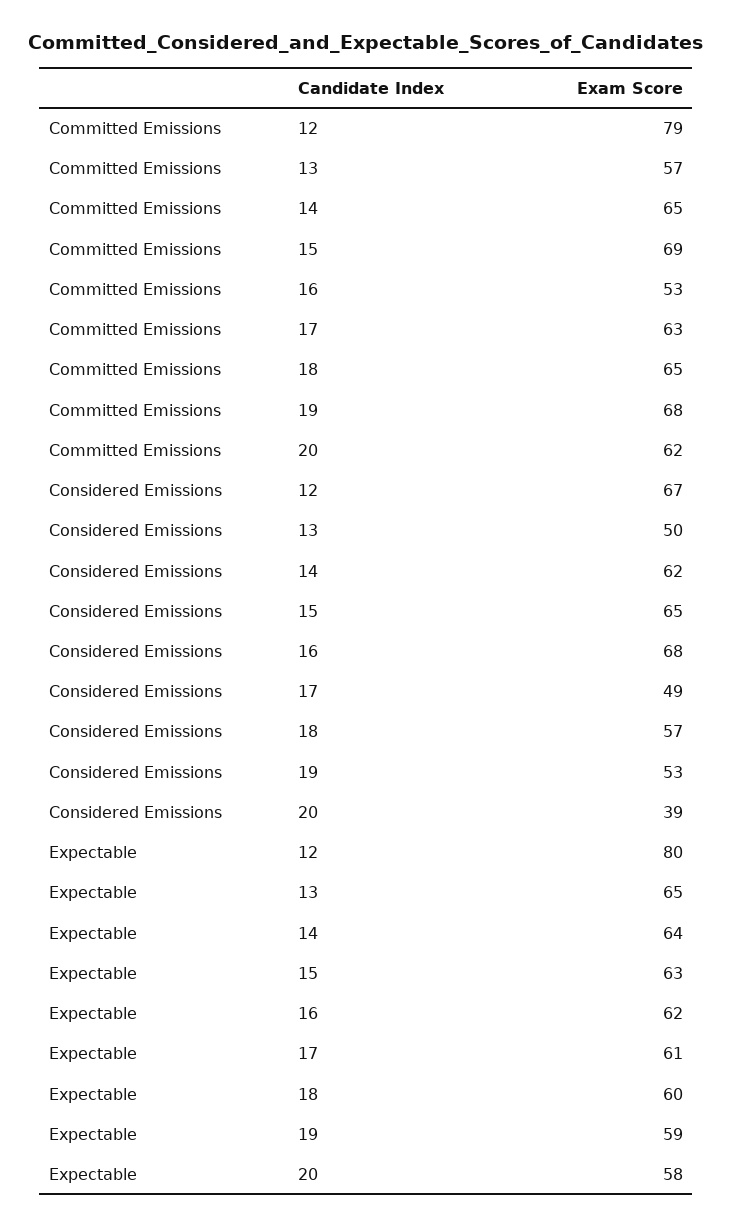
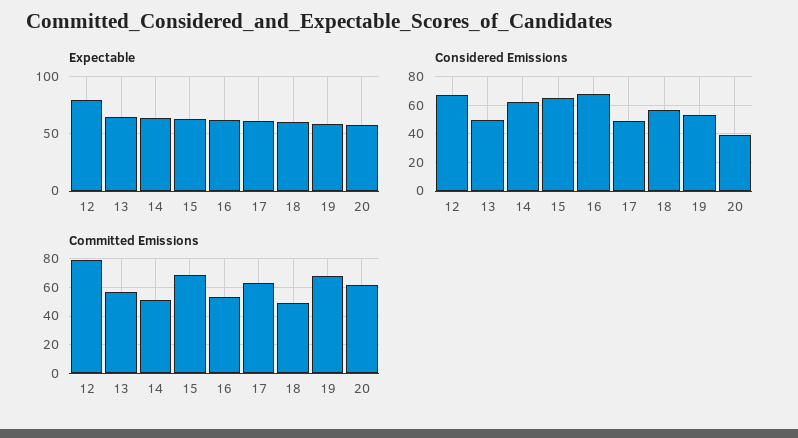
  {
    "Committed Emissions": {
      "12": 79,
      "13": 57,
-     "14": 65,
+     "14": 50,
      "15": 69,
      "16": 53,
      "17": 63,
-     "18": 65,
+     "18": 50,
      "19": 68,
      "20": 62
    },
    "Considered Emissions": {
      "12": 67,
      "13": 50,
      "14": 62,
      "15": 65,
      "16": 68,
      "17": 49,
      "18": 57,
      "19": 53,
      "20": 39
    },
    "Expectable": {
      "12": 80,
      "13": 65,
      "14": 64,
      "15": 63,
      "16": 62,
      "17": 61,
      "18": 60,
      "19": 59,
      "20": 58
    }
  }

